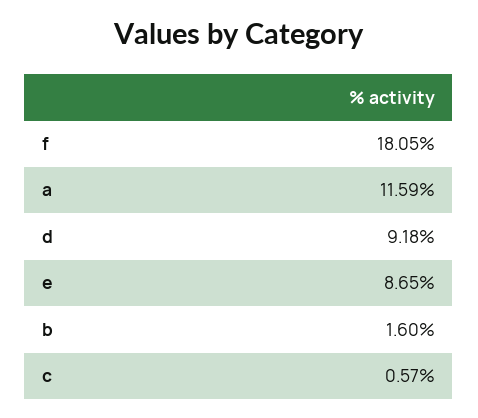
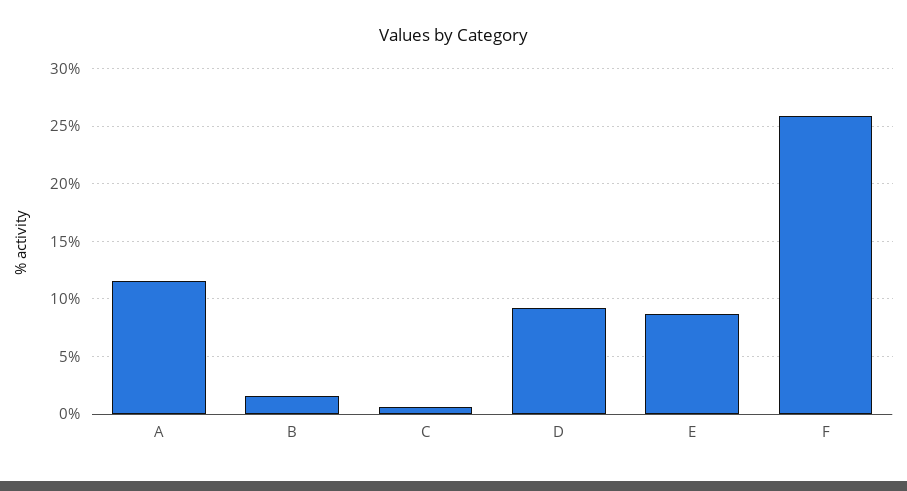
  {
-   "f": 18.05,
+   "f": 26,
    "a": 11.59,
    "d": 9.18,
    "e": 8.65,
    "b": 1.6,
    "c": 0.57
  }

